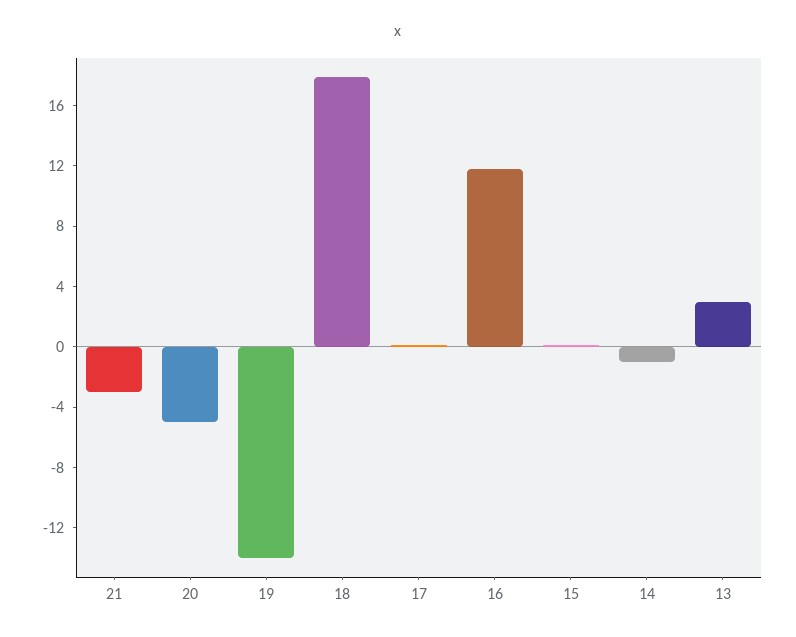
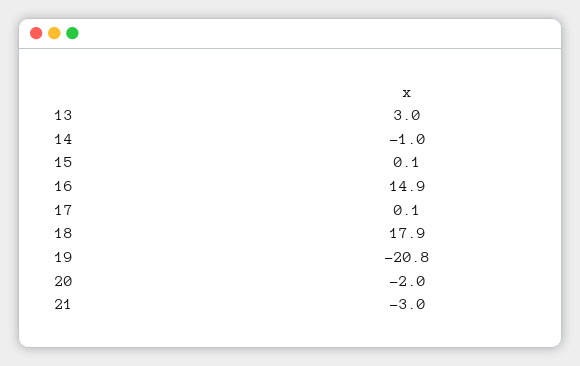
  {
    "21": -3,
-   "20": -5,
+   "20": -2,
-   "19": -14,
+   "19": -20.8,
    "18": 17.9,
    "17": 0.1,
-   "16": 12,
+   "16": 14.9,
    "15": 0.1,
    "14": -1,
    "13": 3
  }

